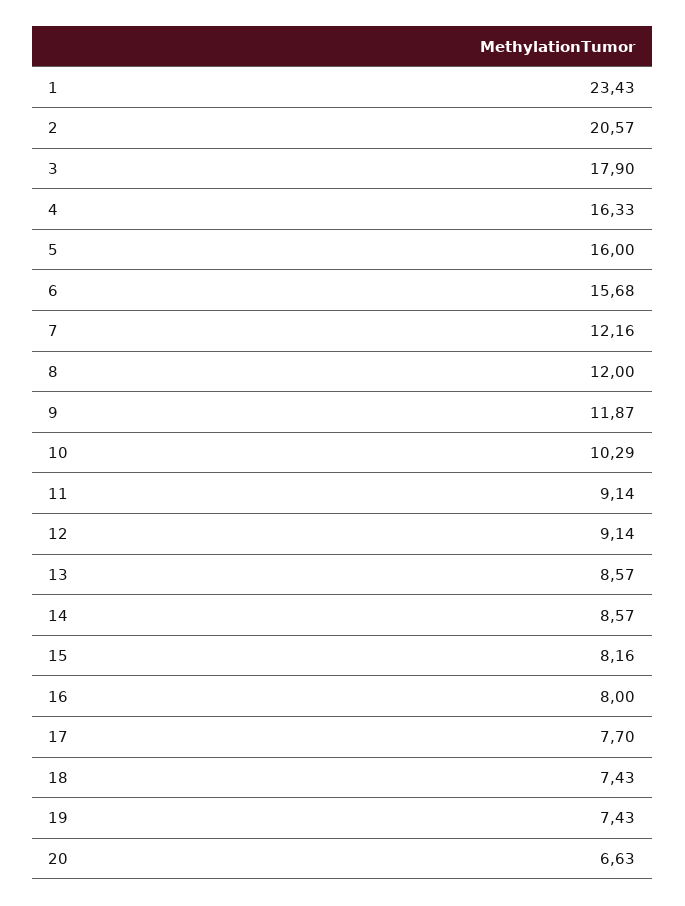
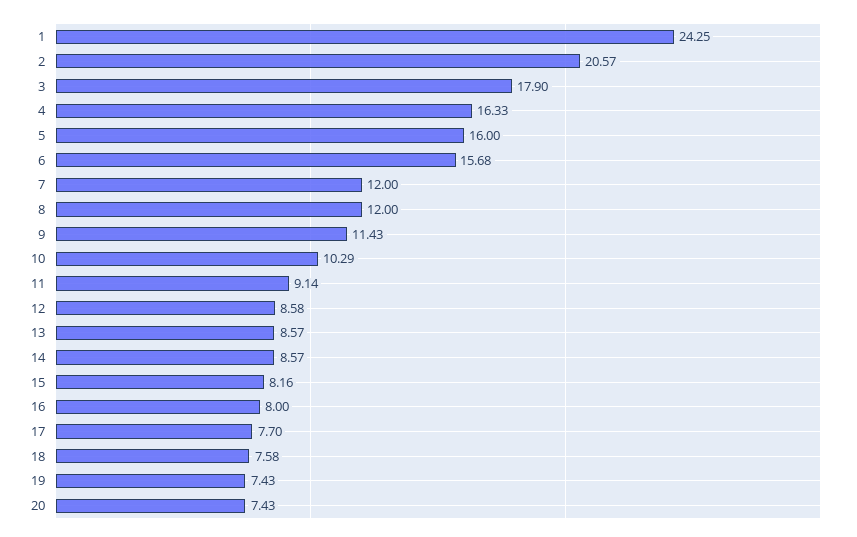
  {
-   "1": 23.43,
+   "1": 24.25,
    "2": 20.57,
    "3": 17.9,
    "4": 16.33,
    "5": 16,
    "6": 15.68,
-   "7": 12.16,
+   "7": 12,
    "8": 12,
-   "9": 11.87,
+   "9": 11.43,
    "10": 10.29,
    "11": 9.14,
-   "12": 9.14,
+   "12": 8.58,
    "13": 8.57,
    "14": 8.57,
    "15": 8.16,
    "16": 8,
    "17": 7.7,
-   "18": 7.43,
+   "18": 7.58,
    "19": 7.43,
-   "20": 6.63
+   "20": 7.43
  }

